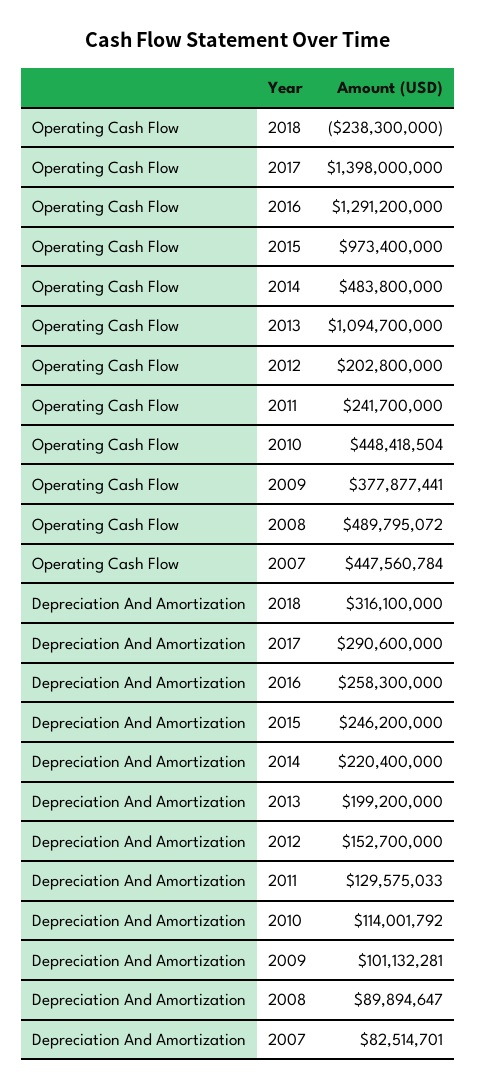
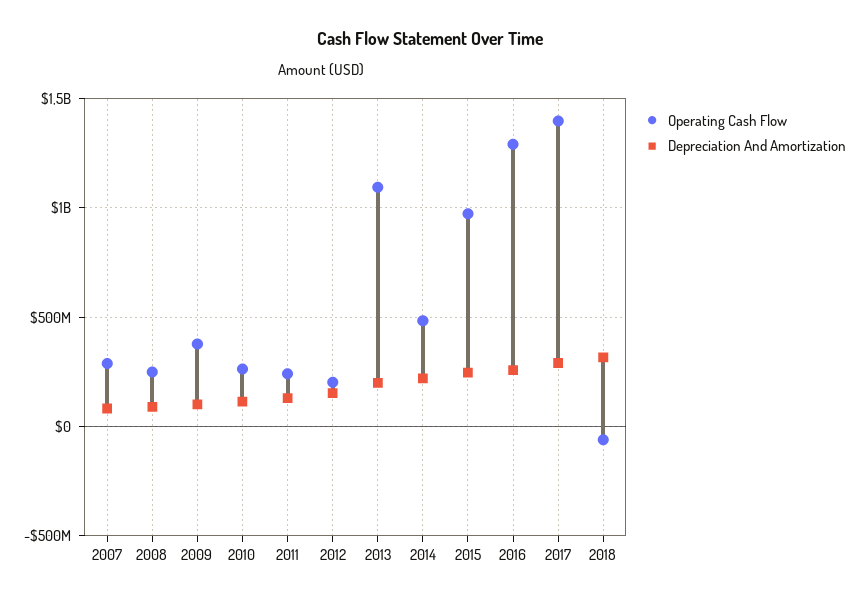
  {
    "Operating Cash Flow": {
-     "2018": -238300000,
+     "2018": -50000000,
      "2017": 1398000000,
      "2016": 1291200000,
      "2015": 973400000,
      "2014": 483800000,
      "2013": 1094700000,
      "2012": 202800000,
      "2011": 241700000,
-     "2010": 448418504,
+     "2010": 250000000,
      "2009": 377877441,
-     "2008": 489795072,
+     "2008": 250000000,
-     "2007": 447560784
+     "2007": 300000000
    },
    "Depreciation And Amortization": {
      "2018": 316100000,
      "2017": 290600000,
      "2016": 258300000,
      "2015": 246200000,
      "2014": 220400000,
      "2013": 199200000,
      "2012": 152700000,
      "2011": 129575033,
      "2010": 114001792,
      "2009": 101132281,
      "2008": 89894647,
      "2007": 82514701
    }
  }

